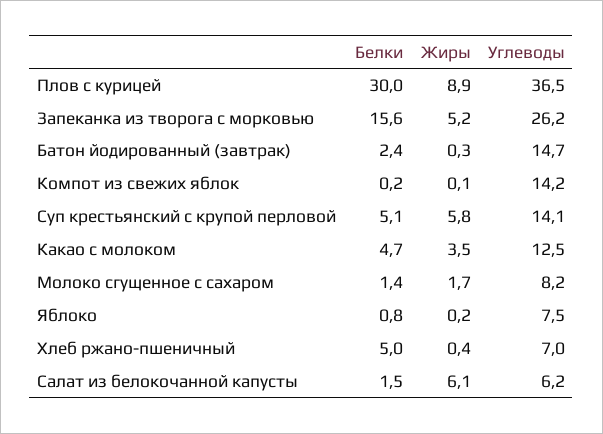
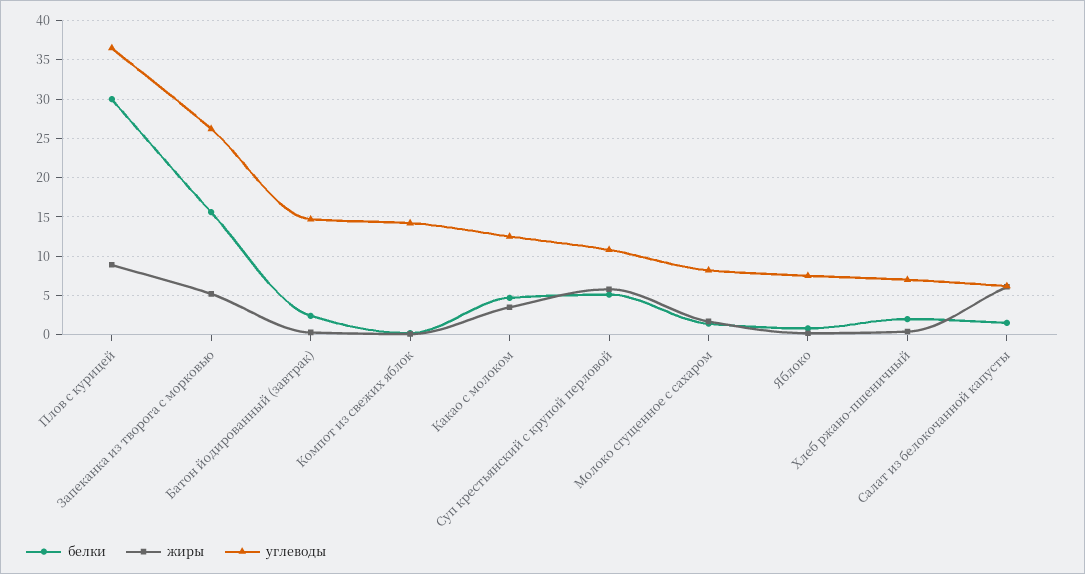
  {
    "Белки": {
      "Плов с курицей": 30,
      "Запеканка из творога с морковью": 15.6,
      "Батон йодированный (завтрак)": 2.4,
      "Компот из свежих яблок": 0.2,
      "Суп крестьянский с крупой перловой": 5.1,
      "Какао с молоком": 4.7,
      "Молоко сгущенное с сахаром": 1.4,
      "Яблоко": 0.8,
-     "Хлеб ржано-пшеничный": 5,
+     "Хлеб ржано-пшеничный": 2,
      "Салат из белокочанной капусты": 1.5
    },
    "Жиры": {
      "Плов с курицей": 8.9,
      "Запеканка из творога с морковью": 5.2,
      "Батон йодированный (завтрак)": 0.3,
      "Компот из свежих яблок": 0.1,
      "Суп крестьянский с крупой перловой": 5.8,
      "Какао с молоком": 3.5,
      "Молоко сгущенное с сахаром": 1.7,
      "Яблоко": 0.2,
      "Хлеб ржано-пшеничный": 0.4,
      "Салат из белокочанной капусты": 6.1
    },
    "Углеводы": {
      "Плов с курицей": 36.5,
      "Запеканка из творога с морковью": 26.2,
      "Батон йодированный (завтрак)": 14.7,
      "Компот из свежих яблок": 14.2,
-     "Суп крестьянский с крупой перловой": 14.1,
+     "Суп крестьянский с крупой перловой": 11,
      "Какао с молоком": 12.5,
      "Молоко сгущенное с сахаром": 8.2,
      "Яблоко": 7.5,
      "Хлеб ржано-пшеничный": 7,
      "Салат из белокочанной капусты": 6.2
    }
  }

